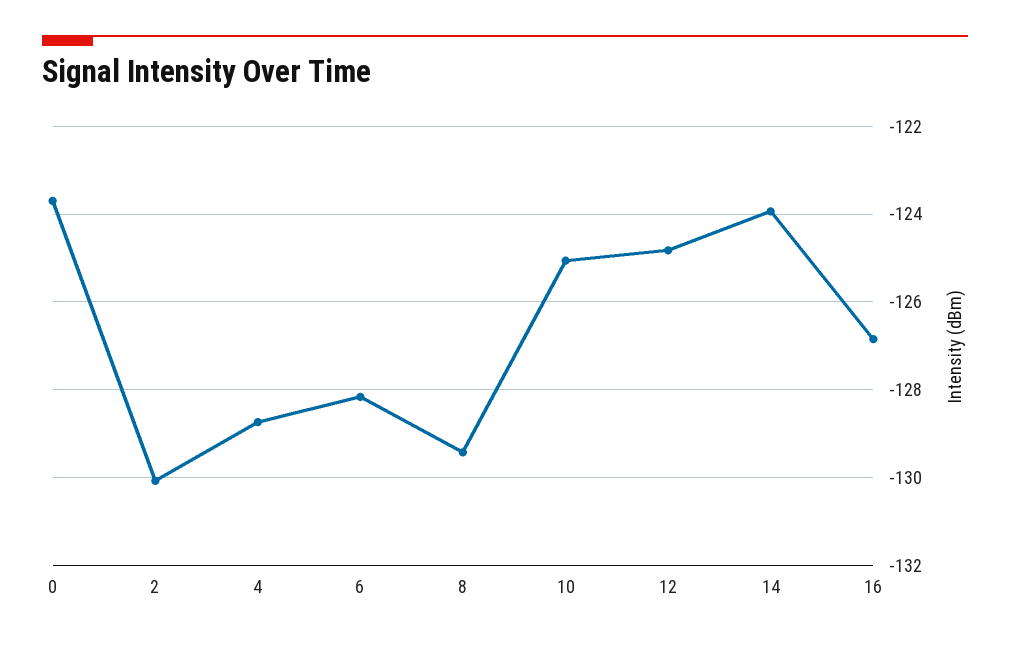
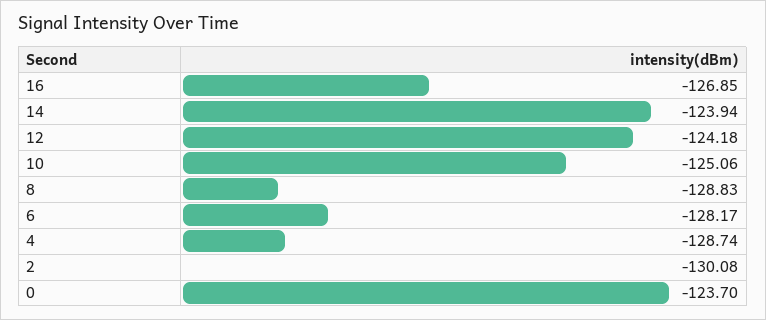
  {
    "0": -123.7,
    "2": -130.08,
    "4": -128.74,
    "6": -128.17,
-   "8": -129.4,
+   "8": -128.83,
    "10": -125.06,
-   "12": -124.8,
+   "12": -124.18,
    "14": -123.94,
    "16": -126.85
  }

